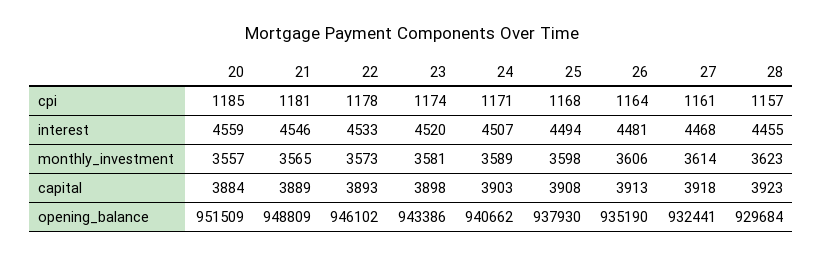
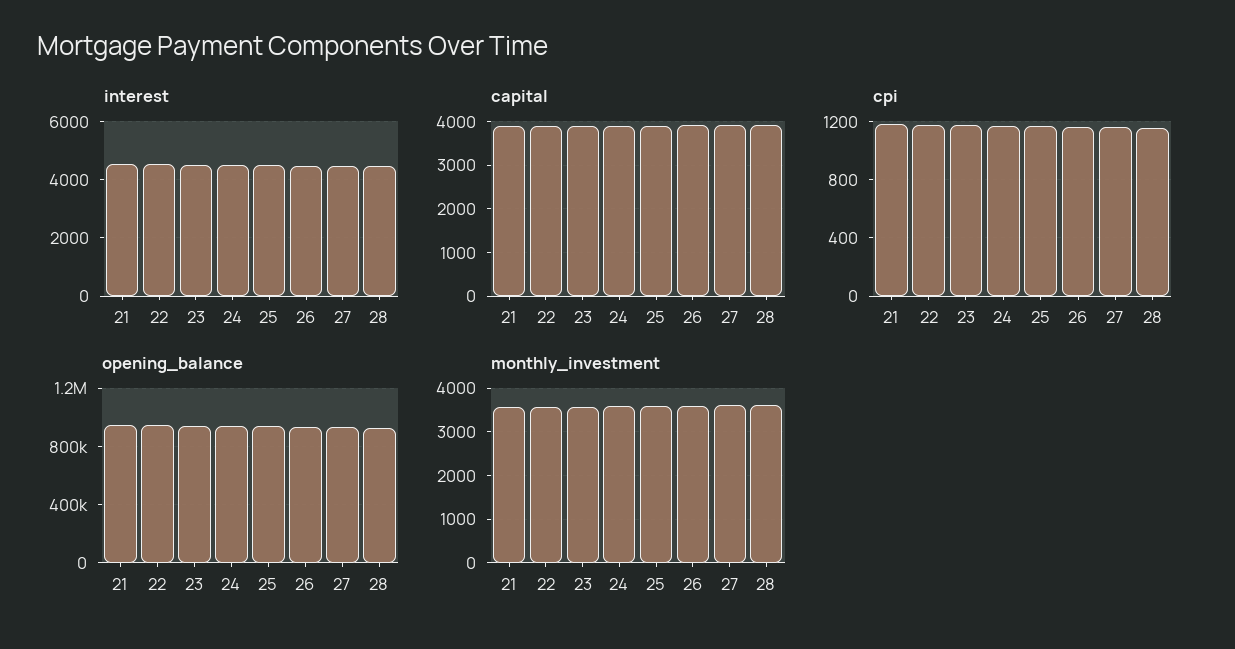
  {
    "cpi": {
-     "20": 1185,
      "21": 1181,
      "22": 1178,
      "23": 1174,
      "24": 1171,
      "25": 1168,
      "26": 1164,
      "27": 1161,
      "28": 1157
    },
    "interest": {
-     "20": 4559,
      "21": 4546,
      "22": 4533,
      "23": 4520,
      "24": 4507,
      "25": 4494,
      "26": 4481,
      "27": 4468,
      "28": 4455
    },
    "monthly_investment": {
-     "20": 3557,
      "21": 3565,
      "22": 3573,
      "23": 3581,
      "24": 3589,
      "25": 3598,
      "26": 3606,
      "27": 3614,
      "28": 3623
    },
    "capital": {
-     "20": 3884,
      "21": 3889,
      "22": 3893,
      "23": 3898,
      "24": 3903,
      "25": 3908,
      "26": 3913,
      "27": 3918,
      "28": 3923
    },
    "opening_balance": {
-     "20": 951509,
      "21": 948809,
      "22": 946102,
      "23": 943386,
      "24": 940662,
      "25": 937930,
      "26": 935190,
      "27": 932441,
      "28": 929684
    }
  }

